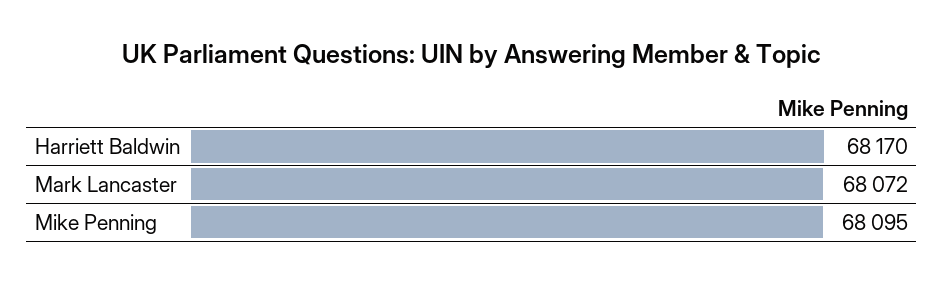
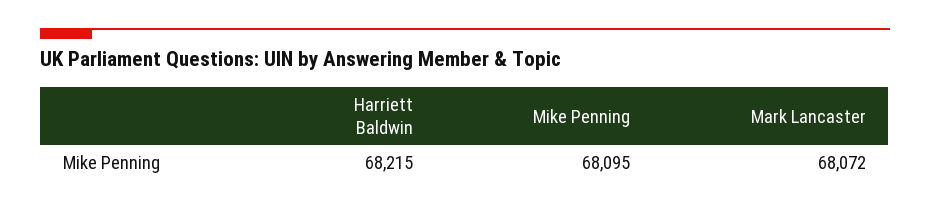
  {
-   "Harriett Baldwin": 68170,
+   "Harriett Baldwin": 68215,
    "Mark Lancaster": 68072,
    "Mike Penning": 68095
  }

